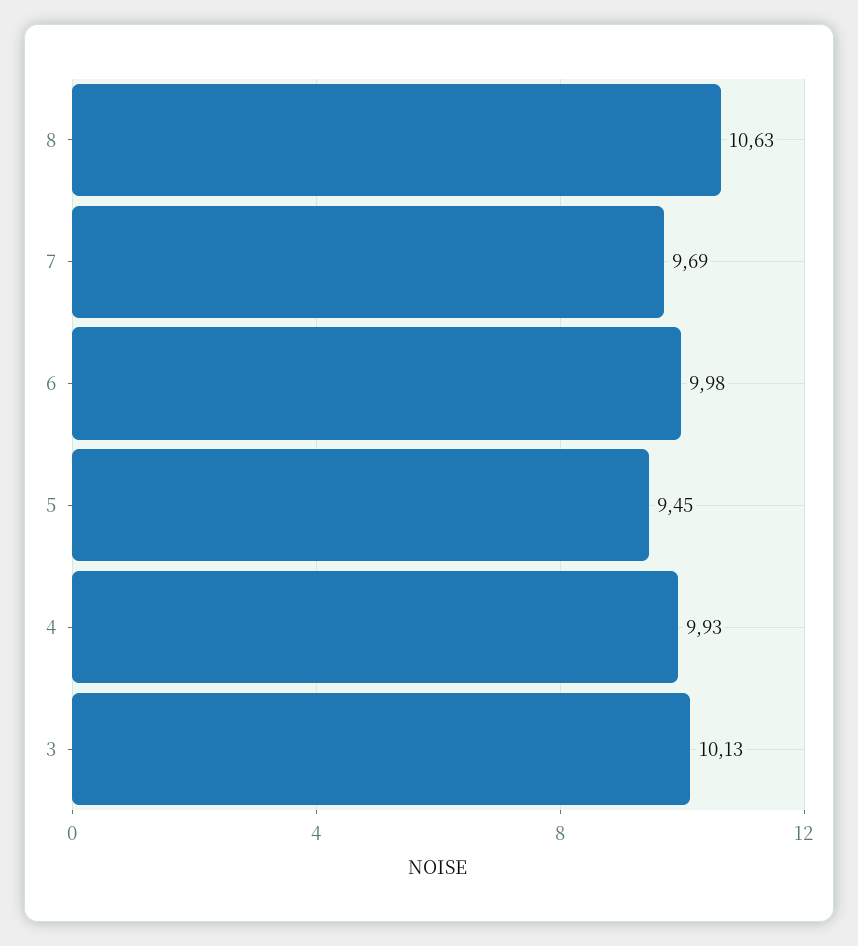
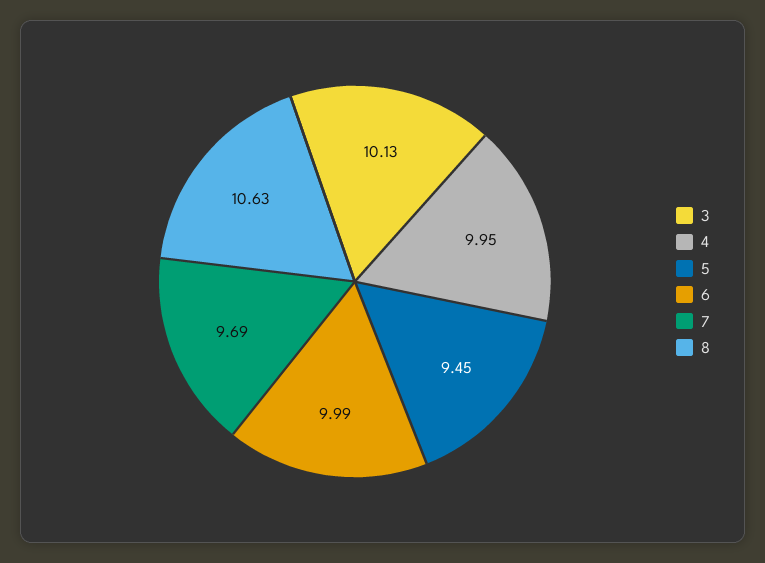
  {
    "8": 10.63,
    "7": 9.69,
-   "6": 9.98,
+   "6": 9.99,
    "5": 9.45,
-   "4": 9.93,
+   "4": 9.95,
    "3": 10.13
  }

